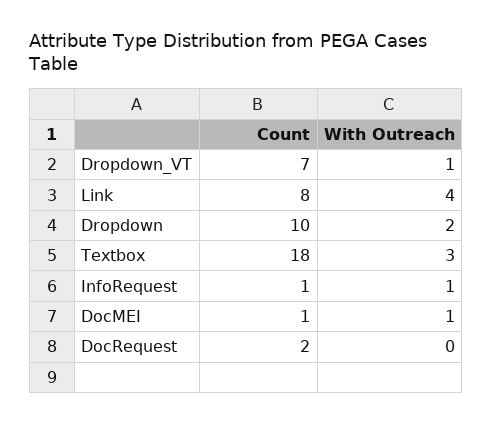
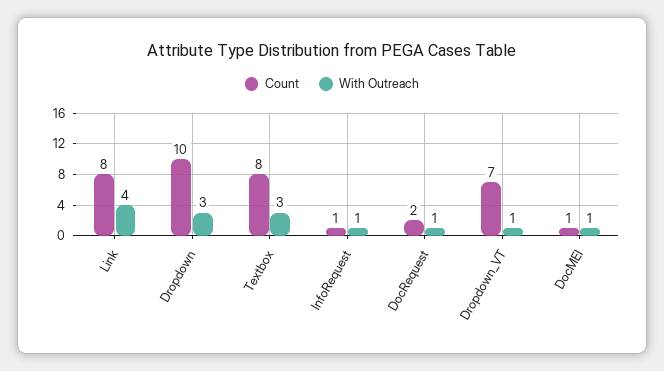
  {
    "Count": {
      "Dropdown_VT": 7,
      "Link": 8,
      "Dropdown": 10,
-     "Textbox": 18,
+     "Textbox": 8,
      "InfoRequest": 1,
      "DocMEI": 1,
      "DocRequest": 2
    },
    "With Outreach": {
      "Dropdown_VT": 1,
      "Link": 4,
-     "Dropdown": 2,
+     "Dropdown": 3,
      "Textbox": 3,
      "InfoRequest": 1,
      "DocMEI": 1,
-     "DocRequest": 0
+     "DocRequest": 1
    }
  }

